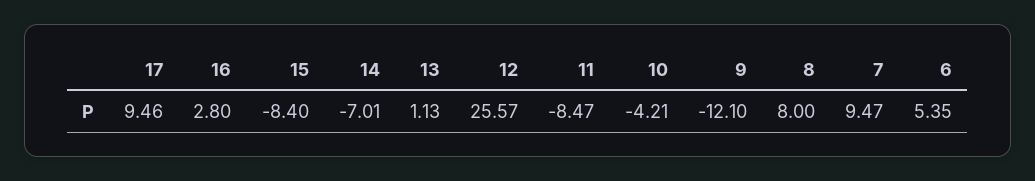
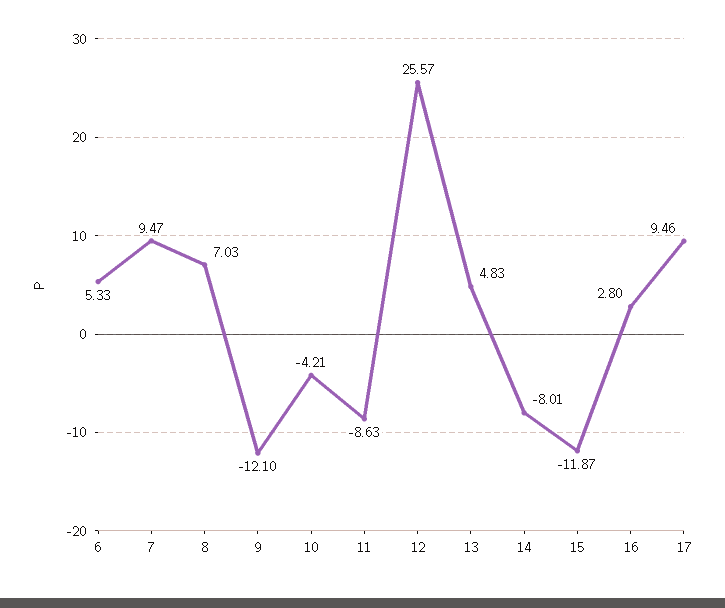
  {
    "17": 9.46,
    "16": 2.8,
-   "15": -8.4,
+   "15": -11.87,
-   "14": -7.01,
+   "14": -8.01,
-   "13": 1.13,
+   "13": 4.83,
    "12": 25.57,
-   "11": -8.47,
+   "11": -8.63,
    "10": -4.21,
    "9": -12.1,
-   "8": 8,
+   "8": 7.03,
    "7": 9.47,
-   "6": 5.35
+   "6": 5.33
  }

